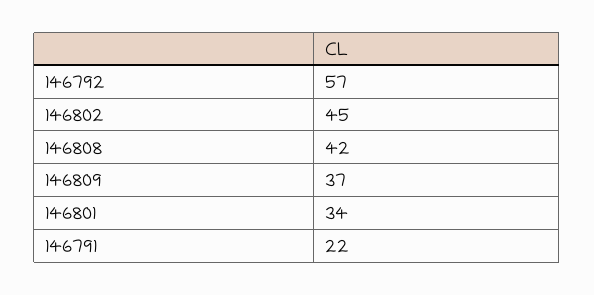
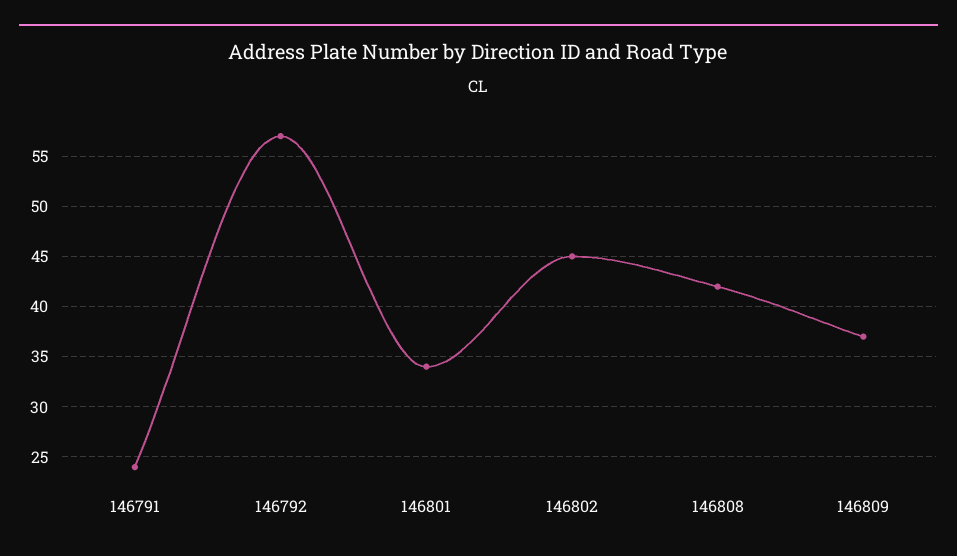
  {
    "146792": 57,
    "146802": 45,
    "146808": 42,
    "146809": 37,
    "146801": 34,
-   "146791": 22
+   "146791": 24
  }

